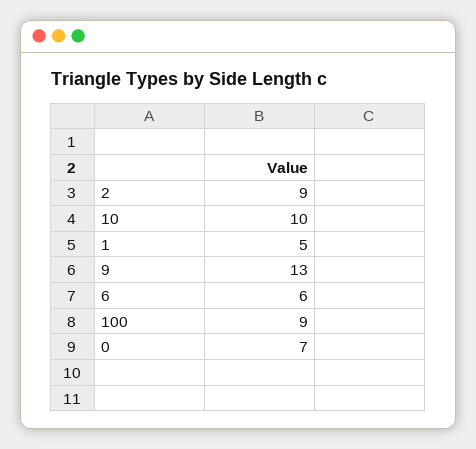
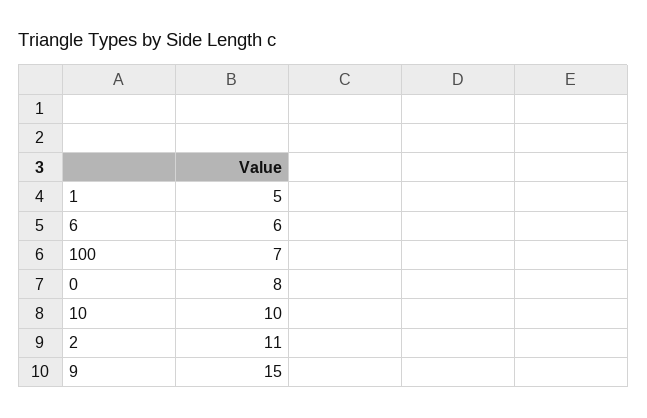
  {
-   "2": 9,
+   "2": 11,
    "10": 10,
    "1": 5,
-   "9": 13,
+   "9": 15,
    "6": 6,
-   "100": 9,
+   "100": 7,
-   "0": 7
+   "0": 8
  }

